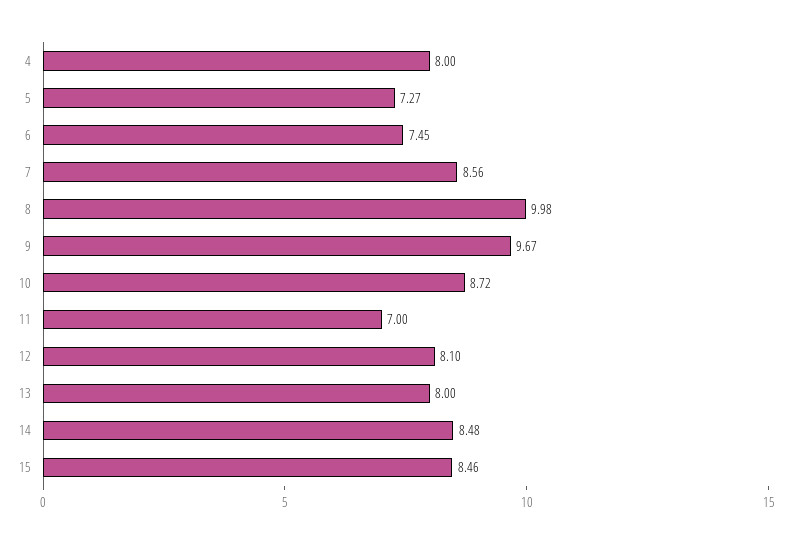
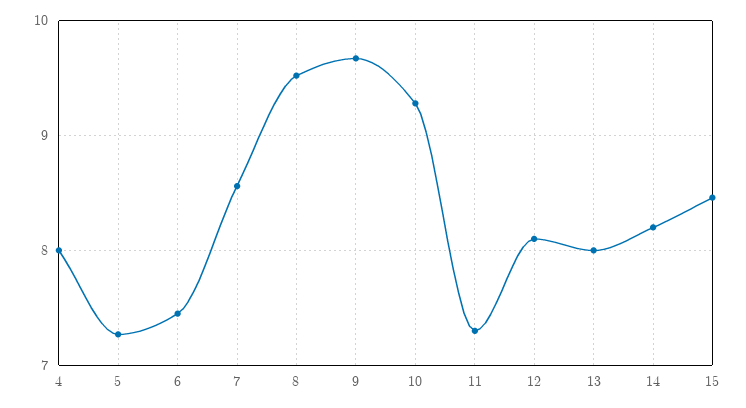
  {
    "4": 8,
    "5": 7.27,
    "6": 7.45,
    "7": 8.56,
-   "8": 9.98,
+   "8": 9.5,
    "9": 9.67,
-   "10": 8.72,
+   "10": 9.3,
-   "11": 7,
+   "11": 7.3,
    "12": 8.1,
    "13": 8,
-   "14": 8.48,
+   "14": 8.2,
    "15": 8.46
  }

